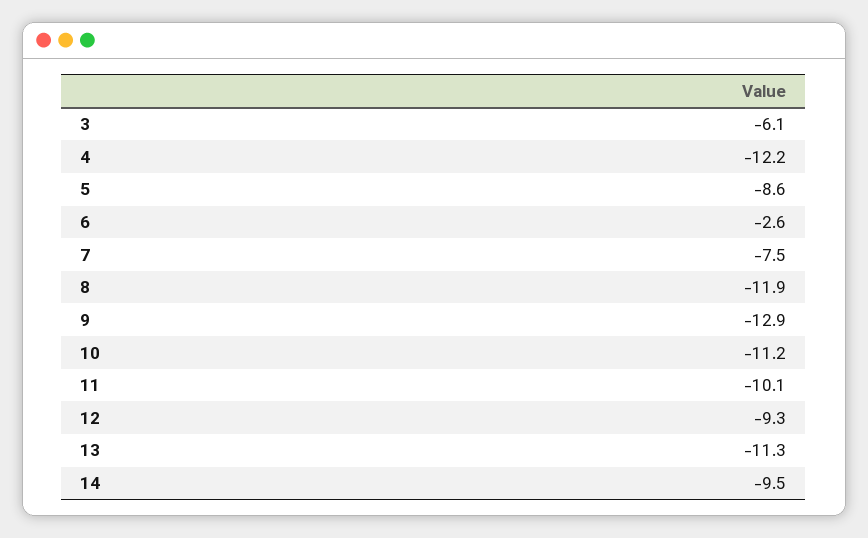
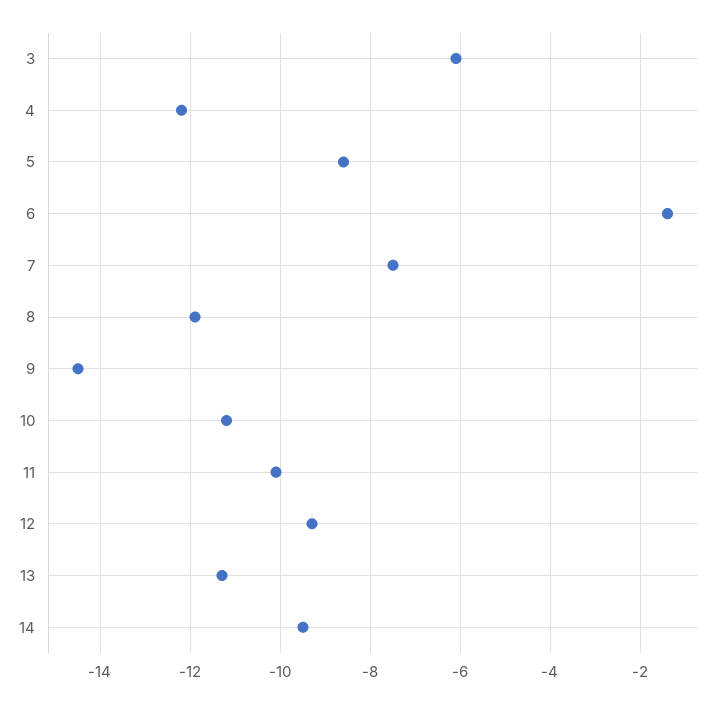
  {
    "3": -6.1,
    "4": -12.2,
    "5": -8.6,
-   "6": -2.6,
+   "6": -1.5,
    "7": -7.5,
    "8": -11.9,
-   "9": -12.9,
+   "9": -14.5,
    "10": -11.2,
    "11": -10.1,
    "12": -9.3,
    "13": -11.3,
    "14": -9.5
  }

